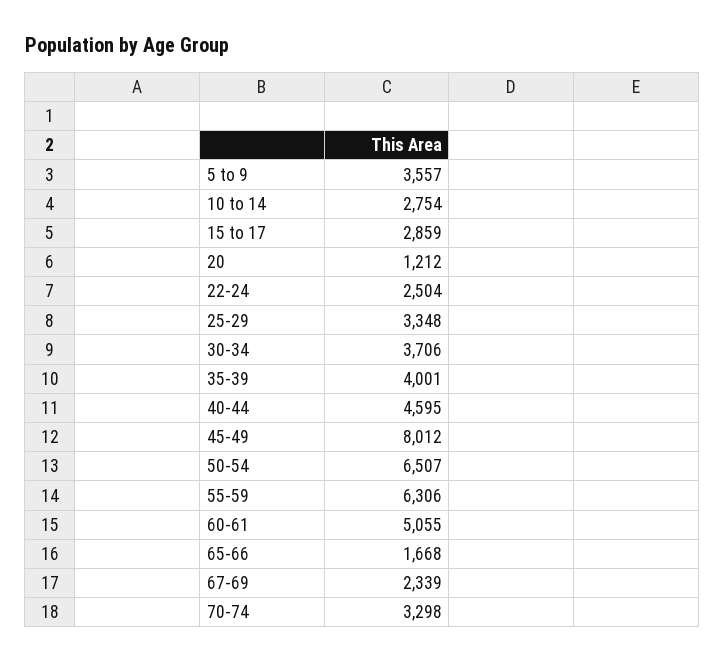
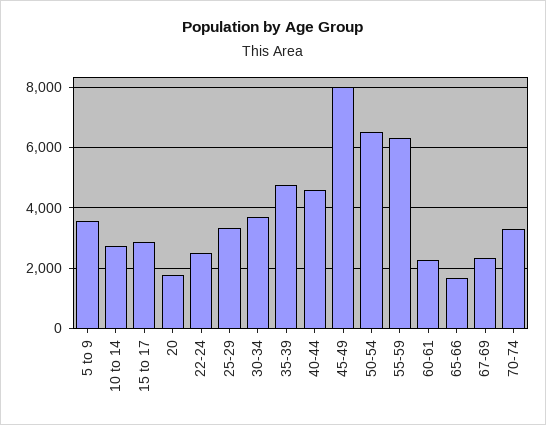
  {
    "5 to 9": 3557,
    "10 to 14": 2754,
    "15 to 17": 2859,
-   "20": 1212,
+   "20": 1800,
    "22-24": 2504,
    "25-29": 3348,
    "30-34": 3706,
-   "35-39": 4001,
+   "35-39": 4800,
    "40-44": 4595,
    "45-49": 8012,
    "50-54": 6507,
    "55-59": 6306,
-   "60-61": 5055,
+   "60-61": 2200,
    "65-66": 1668,
    "67-69": 2339,
    "70-74": 3298
  }

